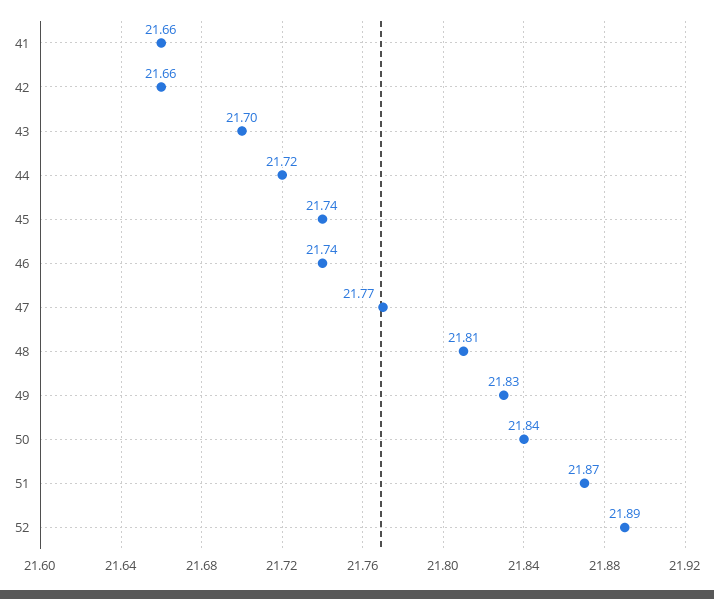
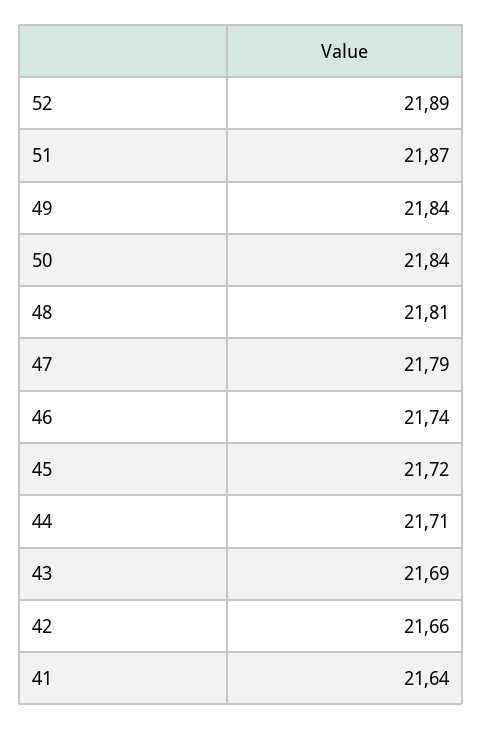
  {
-   "41": 21.66,
+   "41": 21.64,
    "42": 21.66,
-   "43": 21.7,
+   "43": 21.69,
-   "44": 21.72,
+   "44": 21.71,
-   "45": 21.74,
+   "45": 21.72,
    "46": 21.74,
-   "47": 21.77,
+   "47": 21.79,
    "48": 21.81,
-   "49": 21.83,
+   "49": 21.84,
    "50": 21.84,
    "51": 21.87,
    "52": 21.89
  }

